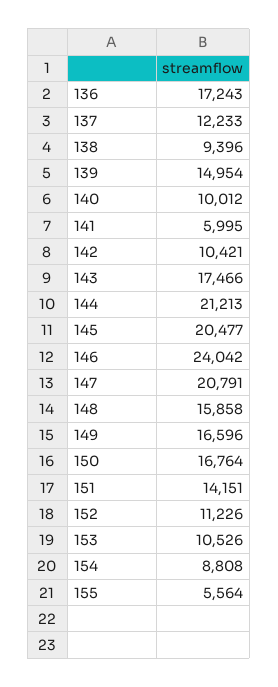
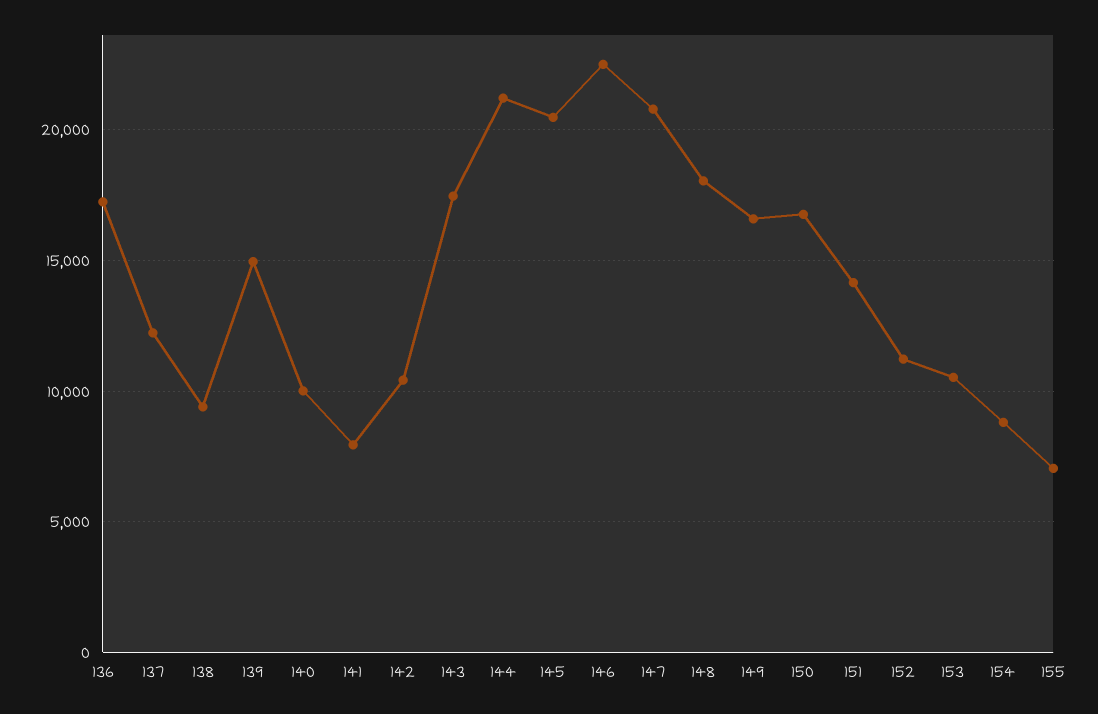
  {
    "136": 17243,
    "137": 12233,
    "138": 9396,
    "139": 14954,
    "140": 10012,
-   "141": 5995,
+   "141": 8000,
    "142": 10421,
    "143": 17466,
    "144": 21213,
    "145": 20477,
-   "146": 24042,
+   "146": 22500,
    "147": 20791,
-   "148": 15858,
+   "148": 18000,
    "149": 16596,
    "150": 16764,
    "151": 14151,
    "152": 11226,
    "153": 10526,
    "154": 8808,
-   "155": 5564
+   "155": 7000
  }

